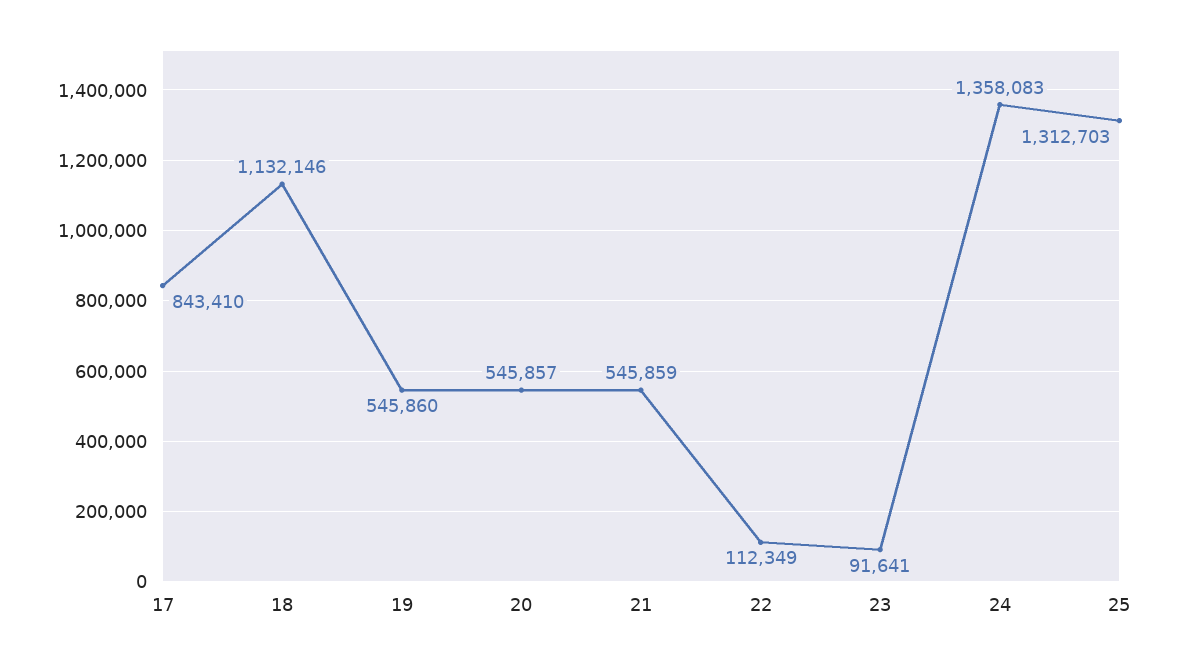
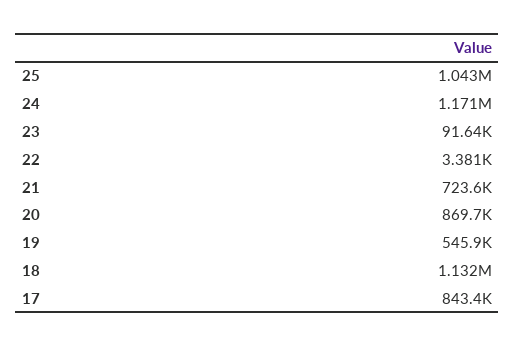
  {
    "17": 843410,
    "18": 1132146,
    "19": 545860,
-   "20": 545857,
+   "20": 869700,
-   "21": 545859,
+   "21": 723600,
-   "22": 112349,
+   "22": 3381,
    "23": 91641,
-   "24": 1358083,
+   "24": 1171000,
-   "25": 1312703
+   "25": 1043000
  }

